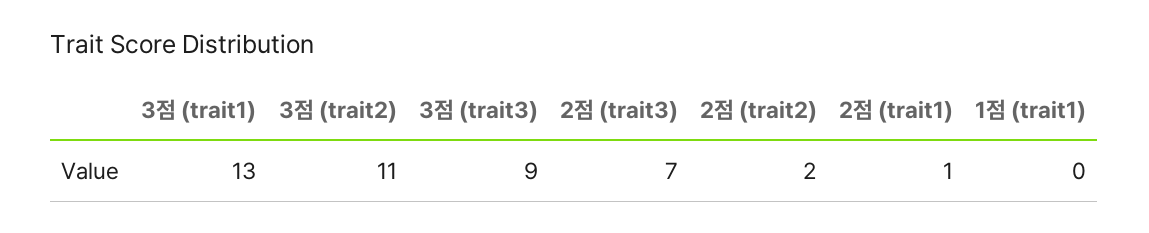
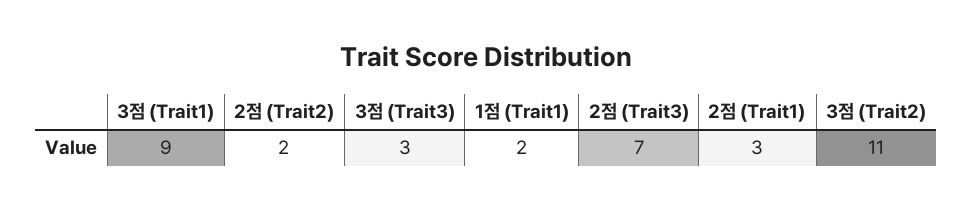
  {
-   "3점 (trait1)": 13,
+   "3점 (trait1)": 9,
    "3점 (trait2)": 11,
-   "3점 (trait3)": 9,
+   "3점 (trait3)": 3,
    "2점 (trait3)": 7,
    "2점 (trait2)": 2,
-   "2점 (trait1)": 1,
+   "2점 (trait1)": 3,
-   "1점 (trait1)": 0
+   "1점 (trait1)": 2
  }

